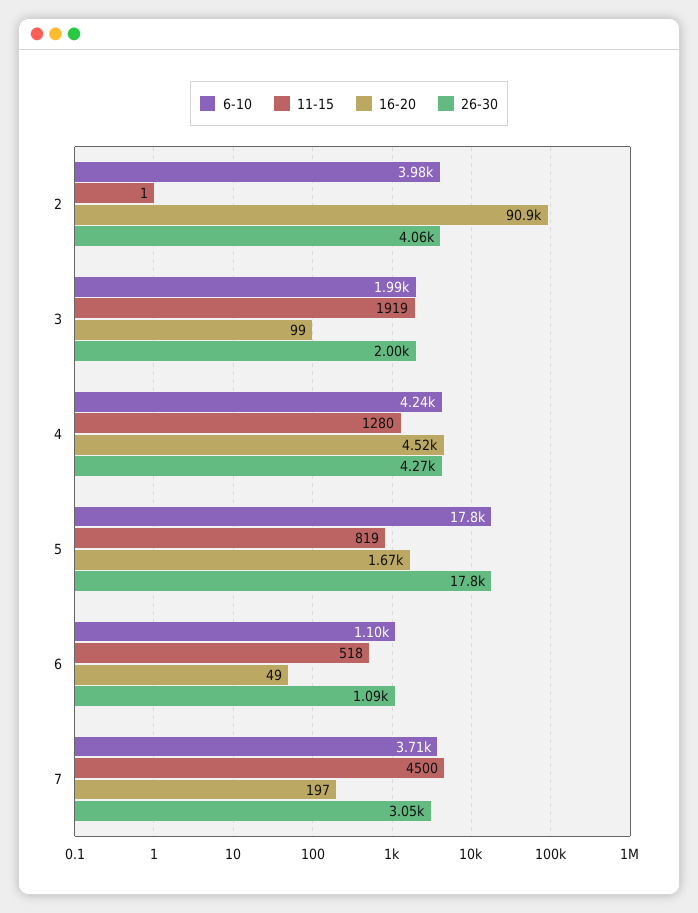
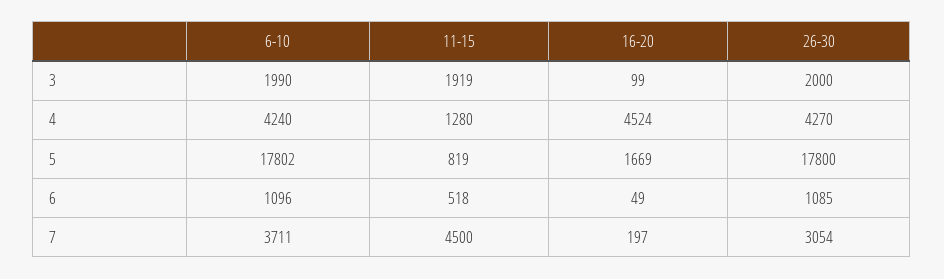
  {
    "6-10": {
-     "2": 3980,
      "3": 1990,
      "4": 4240,
      "5": 17802,
      "6": 1096,
      "7": 3711
    },
    "11-15": {
-     "2": 1,
      "3": 1919,
      "4": 1280,
      "5": 819,
      "6": 518,
      "7": 4500
    },
    "16-20": {
-     "2": 90900,
      "3": 99,
      "4": 4524,
      "5": 1669,
      "6": 49,
      "7": 197
    },
    "26-30": {
-     "2": 4060,
      "3": 2000,
      "4": 4270,
      "5": 17800,
      "6": 1085,
      "7": 3054
    }
  }

